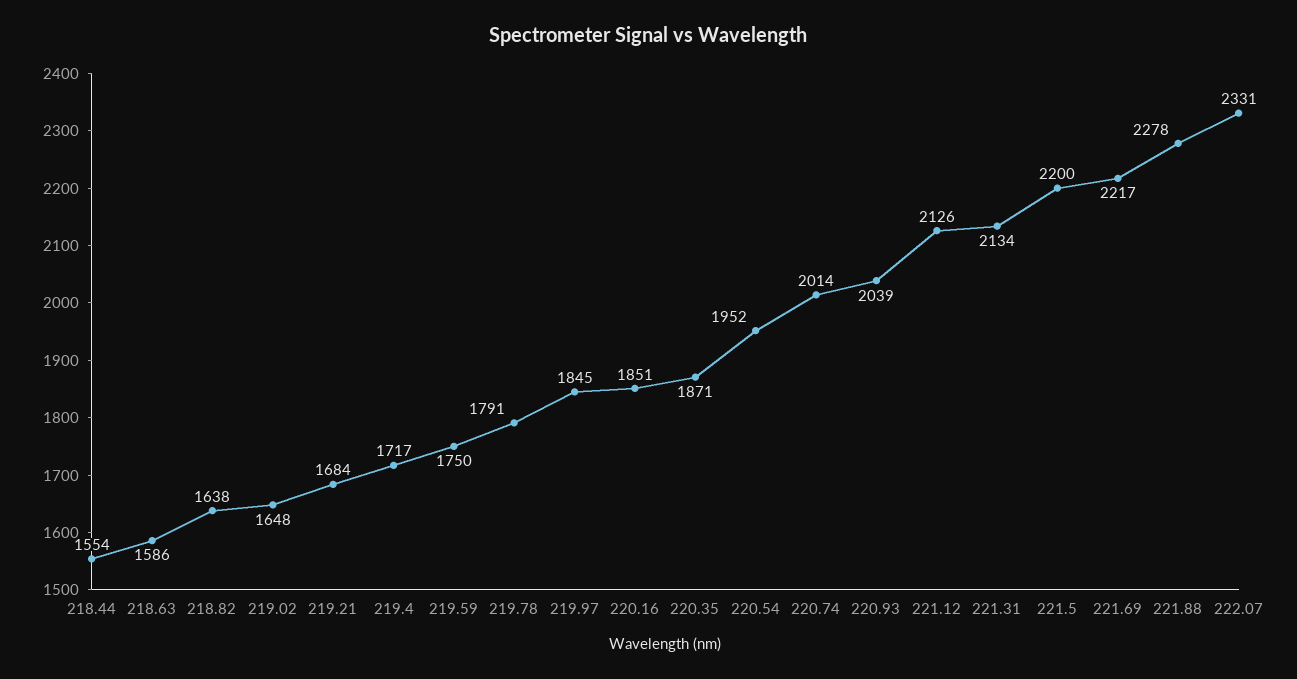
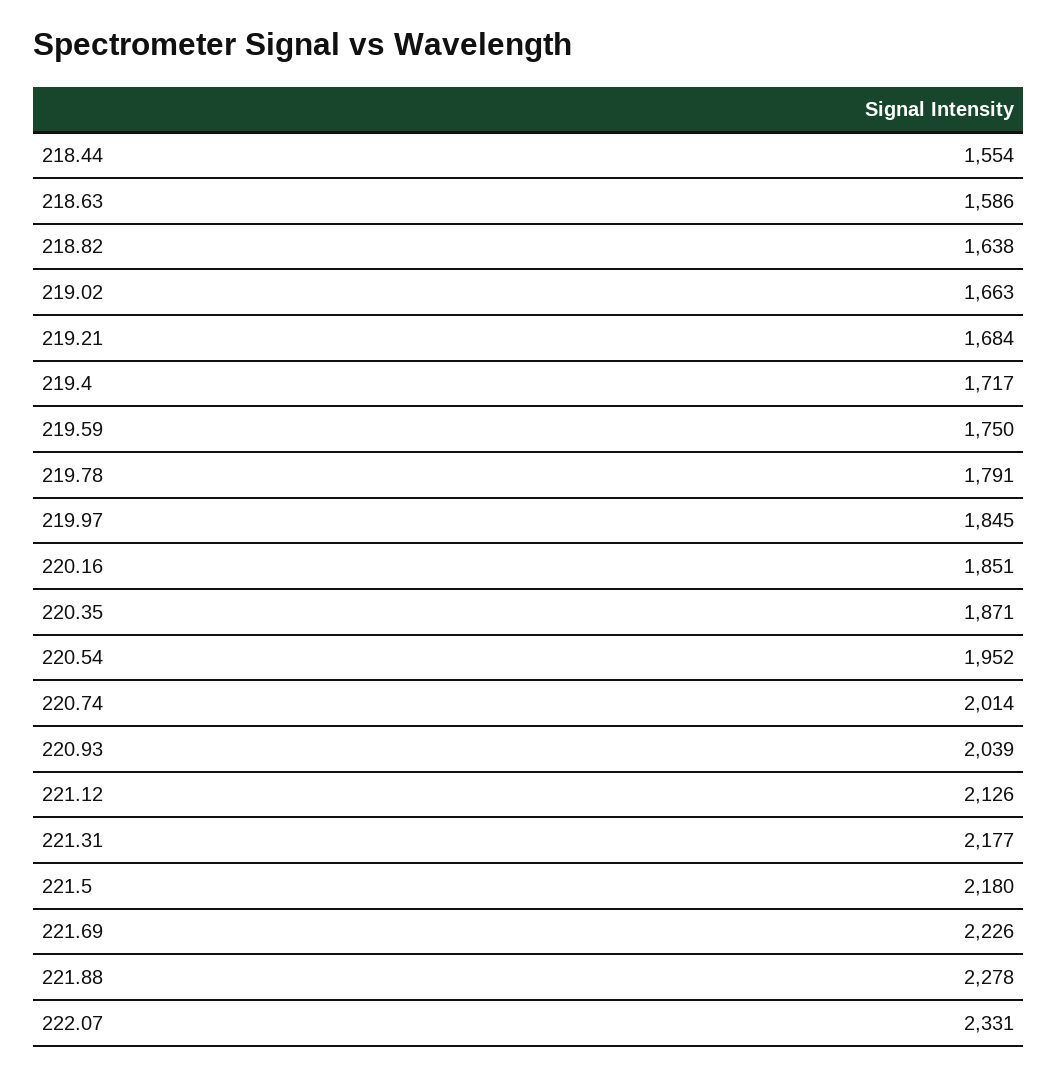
  {
    "218.44": 1554,
    "218.63": 1586,
    "218.82": 1638,
-   "219.02": 1648,
+   "219.02": 1663,
    "219.21": 1684,
    "219.4": 1717,
    "219.59": 1750,
    "219.78": 1791,
    "219.97": 1845,
    "220.16": 1851,
    "220.35": 1871,
    "220.54": 1952,
    "220.74": 2014,
    "220.93": 2039,
    "221.12": 2126,
-   "221.31": 2134,
+   "221.31": 2177,
-   "221.5": 2200,
+   "221.5": 2180,
-   "221.69": 2217,
+   "221.69": 2226,
    "221.88": 2278,
    "222.07": 2331
  }

